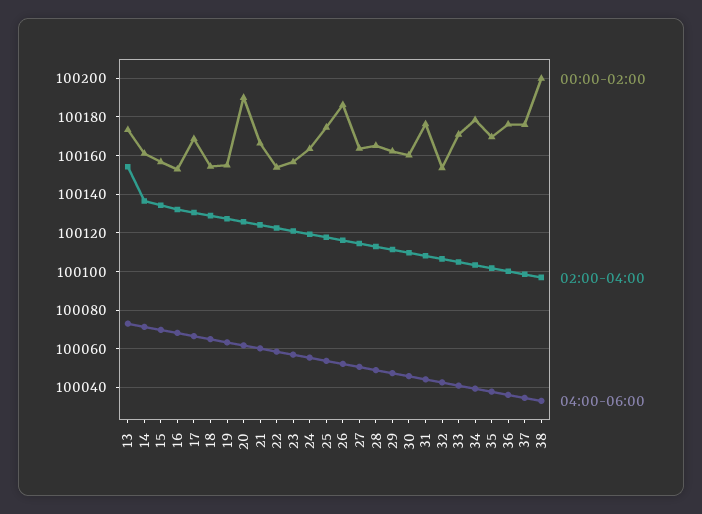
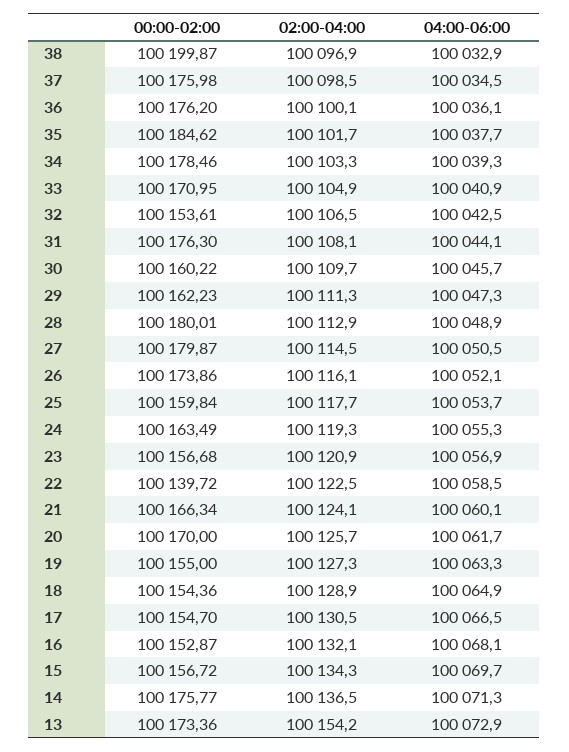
  {
    "00:00-02:00": {
      "13": 100173.36,
-     "14": 100160,
+     "14": 100175.77,
      "15": 100156.72,
      "16": 100152.87,
-     "17": 100170,
+     "17": 100154.7,
      "18": 100154.36,
      "19": 100155,
-     "20": 100190,
+     "20": 100170,
      "21": 100166.34,
-     "22": 100155,
+     "22": 100139.72,
      "23": 100156.68,
      "24": 100163.49,
-     "25": 100175,
+     "25": 100159.84,
-     "26": 100185,
+     "26": 100173.86,
-     "27": 100165,
+     "27": 100179.87,
-     "28": 100165,
+     "28": 100180.01,
      "29": 100162.23,
      "30": 100160.22,
      "31": 100176.3,
      "32": 100153.61,
      "33": 100170.95,
      "34": 100178.46,
-     "35": 100170,
+     "35": 100184.62,
      "36": 100176.2,
      "37": 100175.98,
      "38": 100199.87
    },
    "02:00-04:00": {
      "13": 100154.2,
      "14": 100136.5,
      "15": 100134.3,
      "16": 100132.1,
      "17": 100130.5,
      "18": 100128.9,
      "19": 100127.3,
      "20": 100125.7,
      "21": 100124.1,
      "22": 100122.5,
      "23": 100120.9,
      "24": 100119.3,
      "25": 100117.7,
      "26": 100116.1,
      "27": 100114.5,
      "28": 100112.9,
      "29": 100111.3,
      "30": 100109.7,
      "31": 100108.1,
      "32": 100106.5,
      "33": 100104.9,
      "34": 100103.3,
      "35": 100101.7,
      "36": 100100.1,
      "37": 100098.5,
      "38": 100096.9
    },
    "04:00-06:00": {
      "13": 100072.9,
      "14": 100071.3,
      "15": 100069.7,
      "16": 100068.1,
      "17": 100066.5,
      "18": 100064.9,
      "19": 100063.3,
      "20": 100061.7,
      "21": 100060.1,
      "22": 100058.5,
      "23": 100056.9,
      "24": 100055.3,
      "25": 100053.7,
      "26": 100052.1,
      "27": 100050.5,
      "28": 100048.9,
      "29": 100047.3,
      "30": 100045.7,
      "31": 100044.1,
      "32": 100042.5,
      "33": 100040.9,
      "34": 100039.3,
      "35": 100037.7,
      "36": 100036.1,
      "37": 100034.5,
      "38": 100032.9
    }
  }

